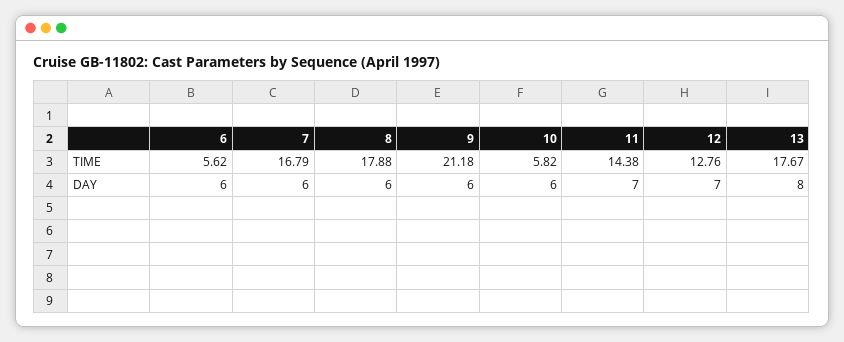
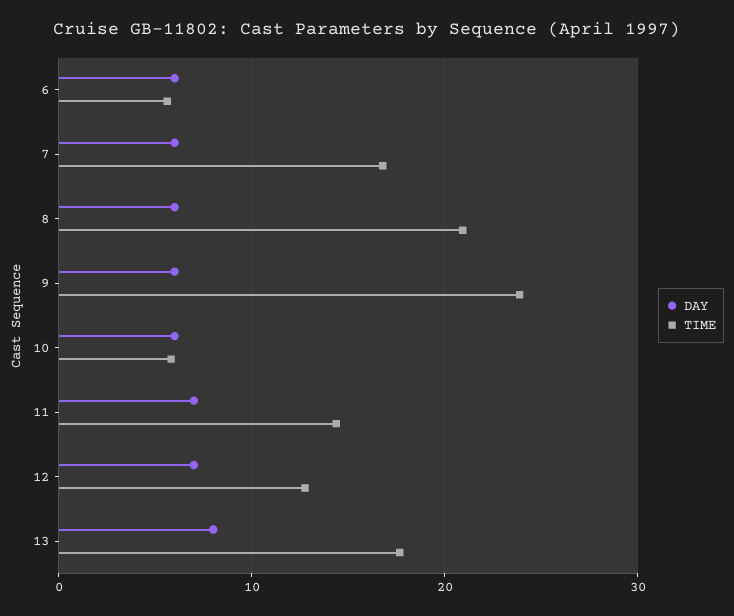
  {
    "TIME": {
      "6": 5.62,
      "7": 16.79,
-     "8": 17.88,
+     "8": 21,
-     "9": 21.18,
+     "9": 24,
      "10": 5.82,
      "11": 14.38,
      "12": 12.76,
      "13": 17.67
    },
    "DAY": {
      "6": 6,
      "7": 6,
      "8": 6,
      "9": 6,
      "10": 6,
      "11": 7,
      "12": 7,
      "13": 8
    }
  }

